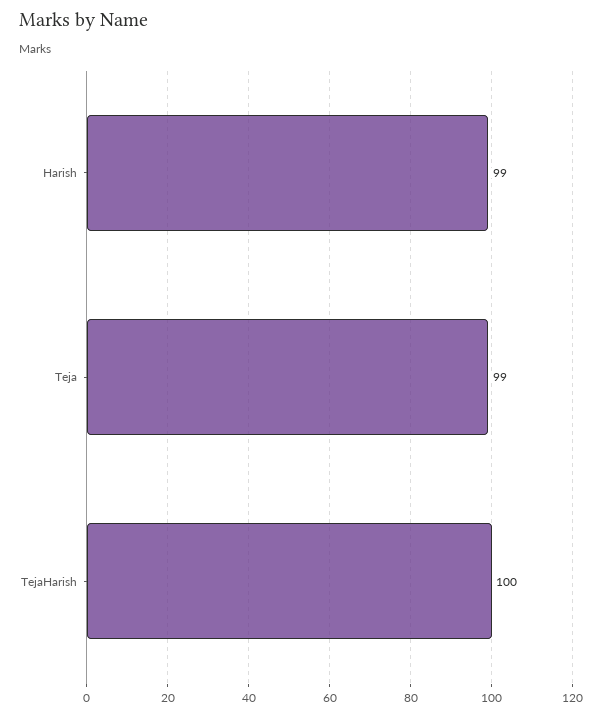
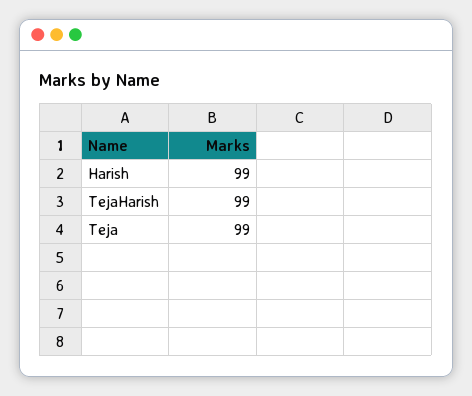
  {
    "Harish": 99,
    "Teja": 99,
-   "TejaHarish": 100
+   "TejaHarish": 99
  }

